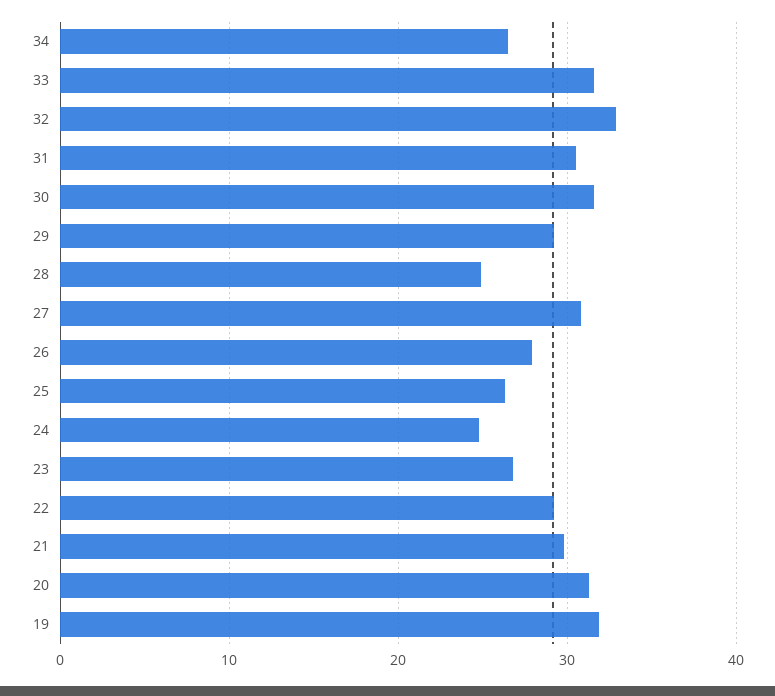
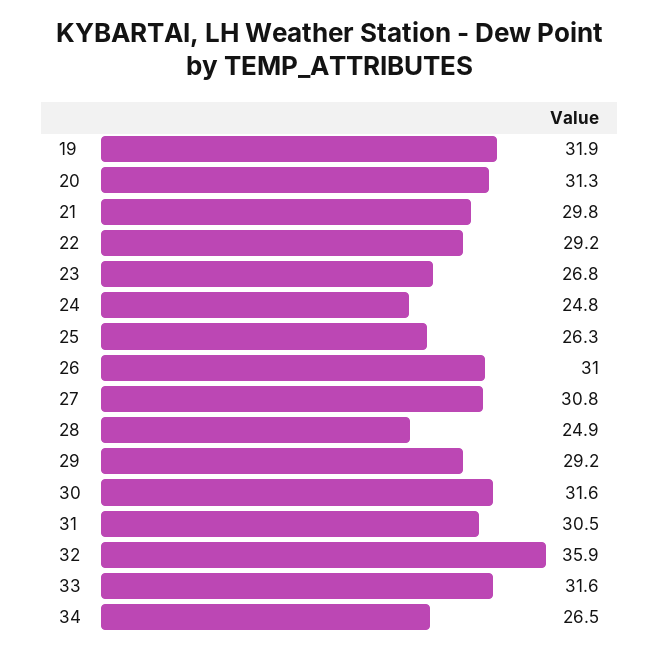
  {
    "34": 26.5,
    "33": 31.6,
-   "32": 33,
+   "32": 35.9,
    "31": 30.5,
    "30": 31.6,
    "29": 29.2,
    "28": 24.9,
    "27": 30.8,
-   "26": 28,
+   "26": 31,
    "25": 26.3,
    "24": 24.8,
    "23": 26.8,
    "22": 29.2,
    "21": 29.8,
    "20": 31.3,
    "19": 31.9
  }

